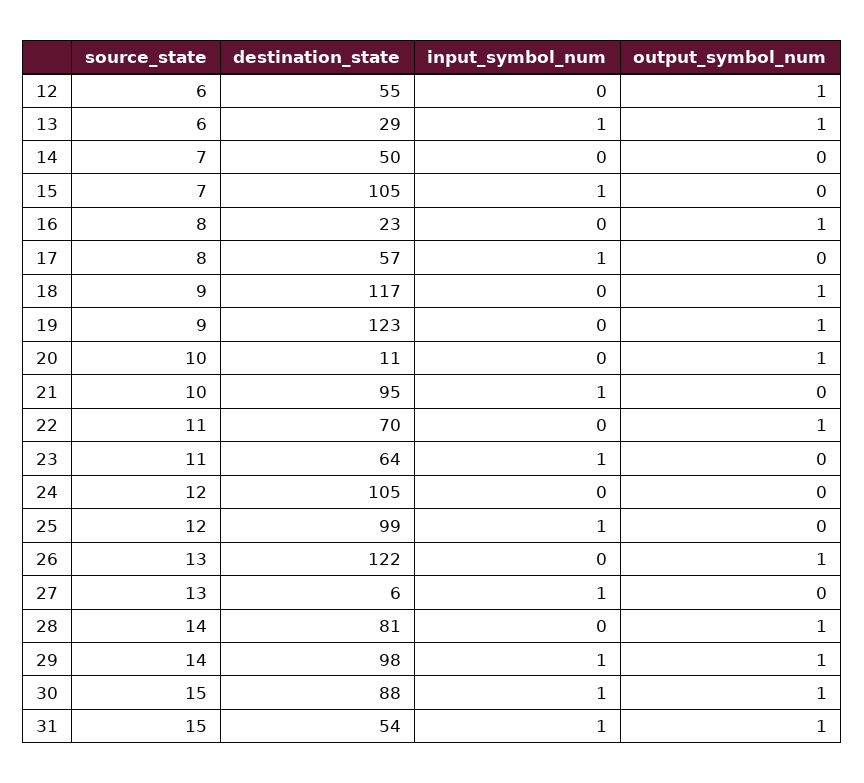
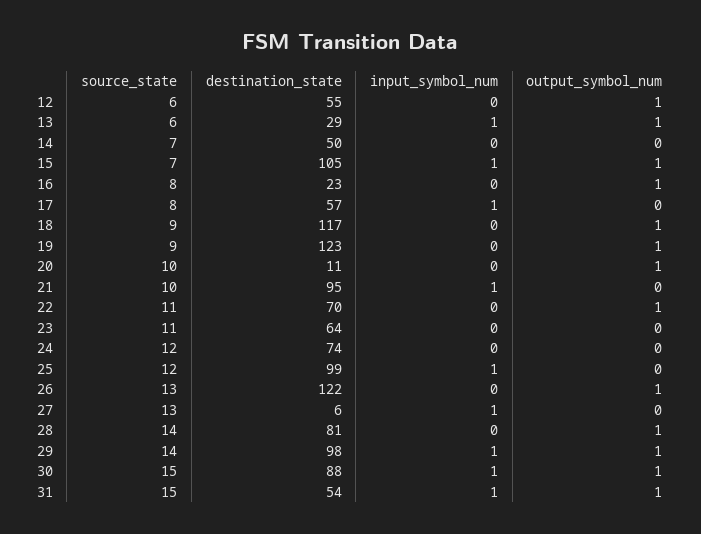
  {
    "source_state": {
      "12": 6,
      "13": 6,
      "14": 7,
      "15": 7,
      "16": 8,
      "17": 8,
      "18": 9,
      "19": 9,
      "20": 10,
      "21": 10,
      "22": 11,
      "23": 11,
      "24": 12,
      "25": 12,
      "26": 13,
      "27": 13,
      "28": 14,
      "29": 14,
      "30": 15,
      "31": 15
    },
    "destination_state": {
      "12": 55,
      "13": 29,
      "14": 50,
      "15": 105,
      "16": 23,
      "17": 57,
      "18": 117,
      "19": 123,
      "20": 11,
      "21": 95,
      "22": 70,
      "23": 64,
-     "24": 105,
+     "24": 74,
      "25": 99,
      "26": 122,
      "27": 6,
      "28": 81,
      "29": 98,
      "30": 88,
      "31": 54
    },
    "input_symbol_num": {
      "12": 0,
      "13": 1,
      "14": 0,
      "15": 1,
      "16": 0,
      "17": 1,
      "18": 0,
      "19": 0,
      "20": 0,
      "21": 1,
      "22": 0,
-     "23": 1,
+     "23": 0,
      "24": 0,
      "25": 1,
      "26": 0,
      "27": 1,
      "28": 0,
      "29": 1,
      "30": 1,
      "31": 1
    },
    "output_symbol_num": {
      "12": 1,
      "13": 1,
      "14": 0,
-     "15": 0,
+     "15": 1,
      "16": 1,
      "17": 0,
      "18": 1,
      "19": 1,
      "20": 1,
      "21": 0,
      "22": 1,
      "23": 0,
      "24": 0,
      "25": 0,
      "26": 1,
      "27": 0,
      "28": 1,
      "29": 1,
      "30": 1,
      "31": 1
    }
  }

